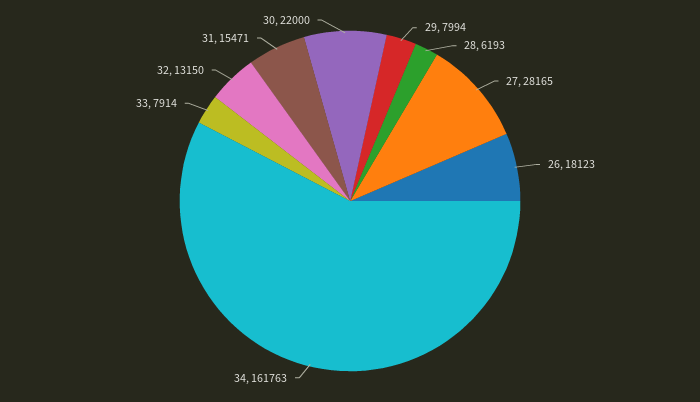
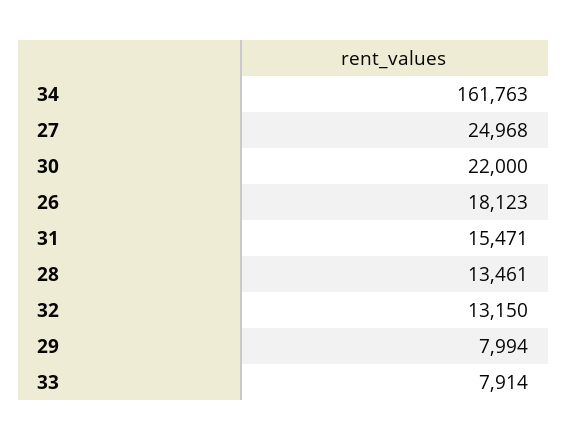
  {
    "29": 7994,
-   "28": 6193,
+   "28": 13461,
-   "27": 28165,
+   "27": 24968,
    "26": 18123,
    "34": 161763,
    "33": 7914,
    "32": 13150,
    "31": 15471,
    "30": 22000
  }

